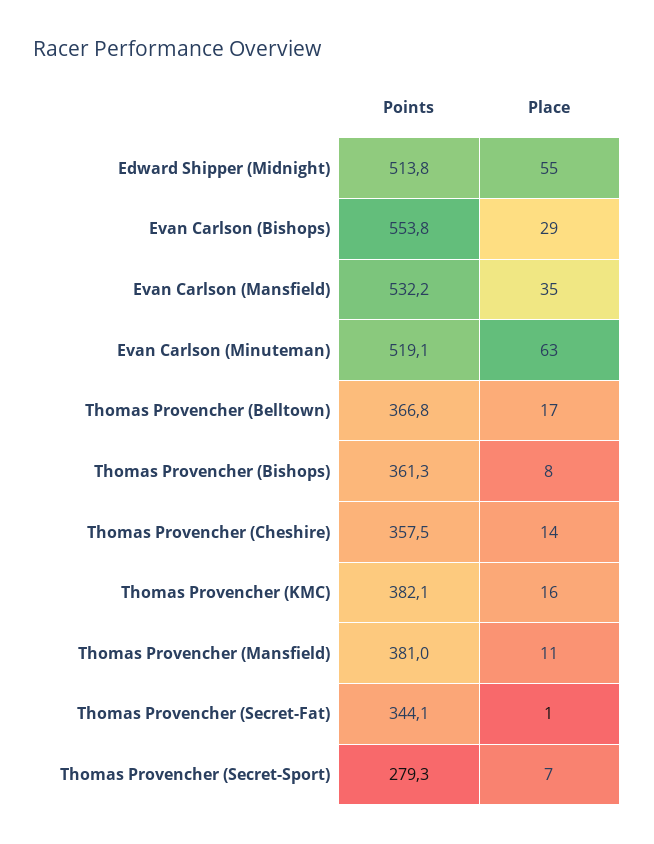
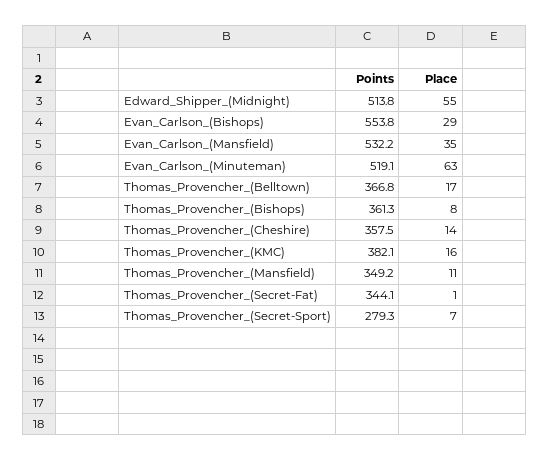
  {
    "Points": {
      "Edward Shipper (Midnight)": 513.8,
      "Evan Carlson (Bishops)": 553.8,
      "Evan Carlson (Mansfield)": 532.2,
      "Evan Carlson (Minuteman)": 519.1,
      "Thomas Provencher (Belltown)": 366.8,
      "Thomas Provencher (Bishops)": 361.3,
      "Thomas Provencher (Cheshire)": 357.5,
      "Thomas Provencher (KMC)": 382.1,
-     "Thomas Provencher (Mansfield)": 381,
+     "Thomas Provencher (Mansfield)": 349.2,
      "Thomas Provencher (Secret-Fat)": 344.1,
      "Thomas Provencher (Secret-Sport)": 279.3
    },
    "Place": {
      "Edward Shipper (Midnight)": 55,
      "Evan Carlson (Bishops)": 29,
      "Evan Carlson (Mansfield)": 35,
      "Evan Carlson (Minuteman)": 63,
      "Thomas Provencher (Belltown)": 17,
      "Thomas Provencher (Bishops)": 8,
      "Thomas Provencher (Cheshire)": 14,
      "Thomas Provencher (KMC)": 16,
      "Thomas Provencher (Mansfield)": 11,
      "Thomas Provencher (Secret-Fat)": 1,
      "Thomas Provencher (Secret-Sport)": 7
    }
  }

